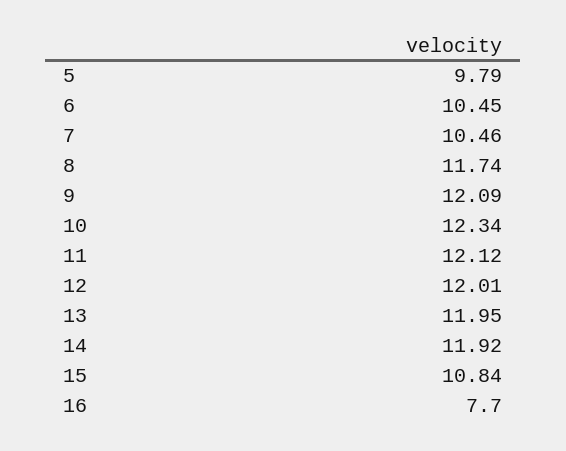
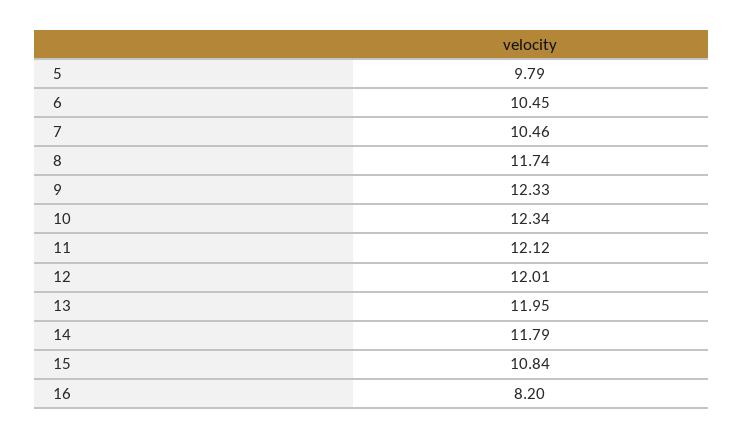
  {
    "5": 9.79,
    "6": 10.45,
    "7": 10.46,
    "8": 11.74,
-   "9": 12.09,
+   "9": 12.33,
    "10": 12.34,
    "11": 12.12,
    "12": 12.01,
    "13": 11.95,
-   "14": 11.92,
+   "14": 11.79,
    "15": 10.84,
-   "16": 7.7
+   "16": 8.2
  }

